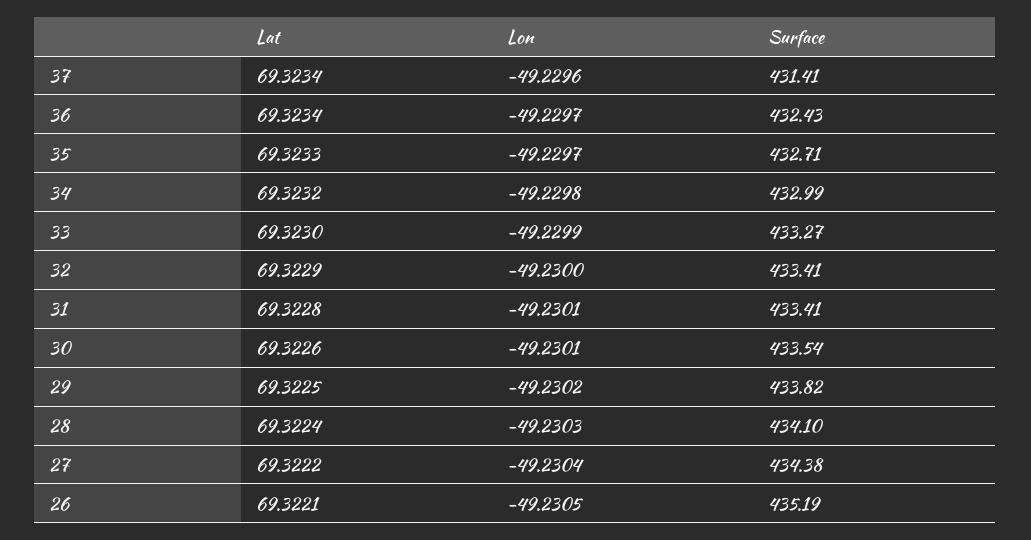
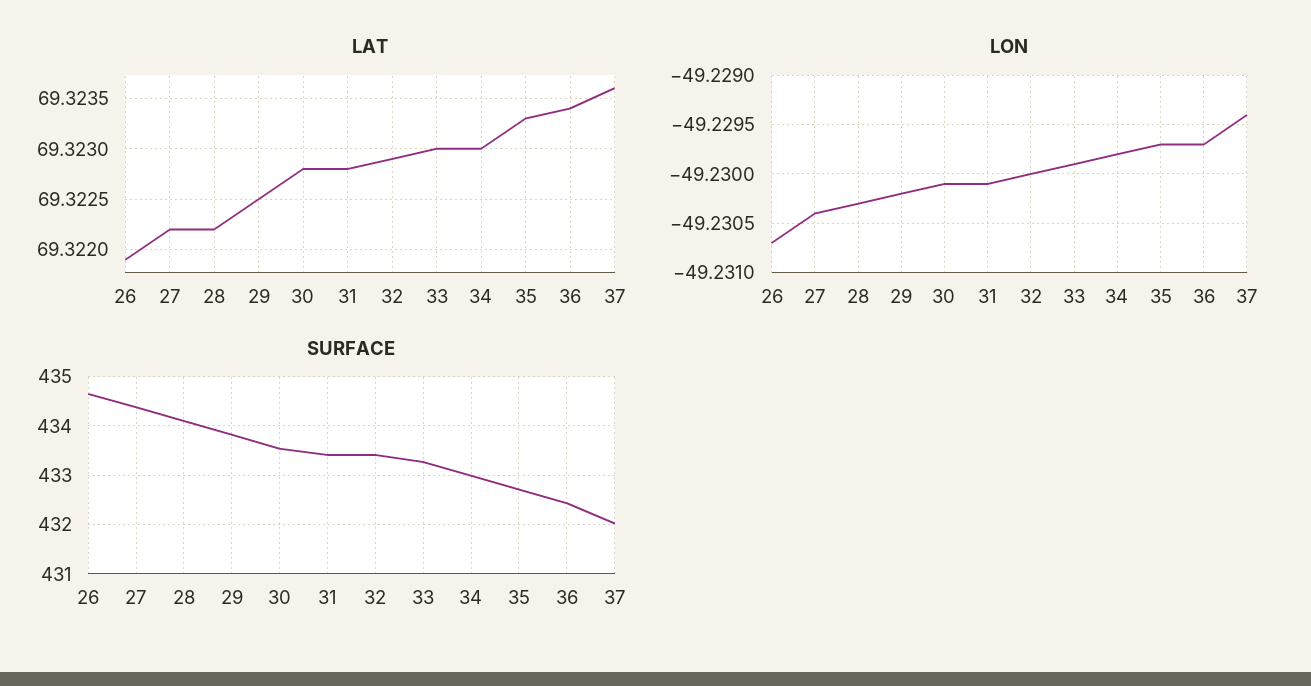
  {
    "Lat": {
-     "37": 69.3234,
+     "37": 69.3236,
      "36": 69.3234,
      "35": 69.3233,
-     "34": 69.3232,
+     "34": 69.323,
      "33": 69.323,
      "32": 69.3229,
      "31": 69.3228,
-     "30": 69.3226,
+     "30": 69.3228,
      "29": 69.3225,
-     "28": 69.3224,
+     "28": 69.3222,
      "27": 69.3222,
-     "26": 69.3221
+     "26": 69.3219
    },
    "Lon": {
-     "37": -49.2296,
+     "37": -49.2294,
      "36": -49.2297,
      "35": -49.2297,
      "34": -49.2298,
      "33": -49.2299,
      "32": -49.23,
      "31": -49.2301,
      "30": -49.2301,
      "29": -49.2302,
      "28": -49.2303,
      "27": -49.2304,
-     "26": -49.2305
+     "26": -49.2307
    },
    "Surface": {
-     "37": 431.41,
+     "37": 432,
      "36": 432.43,
      "35": 432.71,
      "34": 432.99,
      "33": 433.27,
      "32": 433.41,
      "31": 433.41,
      "30": 433.54,
      "29": 433.82,
      "28": 434.1,
      "27": 434.38,
-     "26": 435.19
+     "26": 434.6
    }
  }

